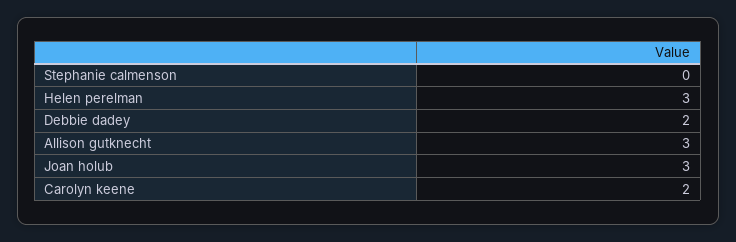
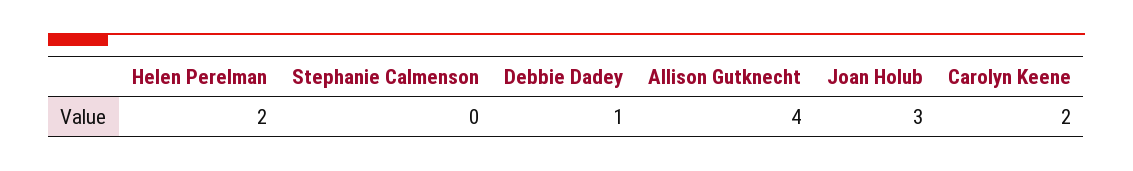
  {
    "Stephanie calmenson": 0,
-   "Helen perelman": 3,
+   "Helen perelman": 2,
-   "Debbie dadey": 2,
+   "Debbie dadey": 1,
-   "Allison gutknecht": 3,
+   "Allison gutknecht": 4,
    "Joan holub": 3,
    "Carolyn keene": 2
  }

